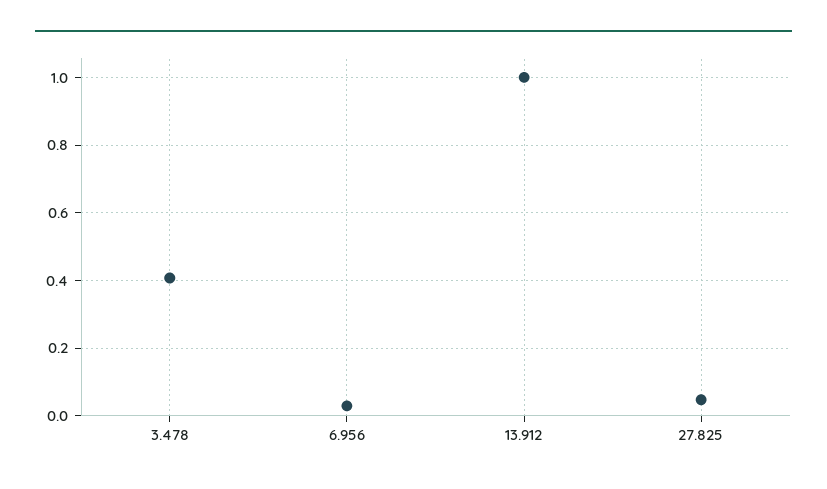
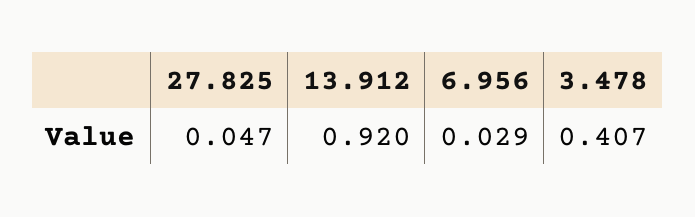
  {
    "3.478": 0.407,
    "6.956": 0.029,
-   "13.912": 1,
+   "13.912": 0.92,
    "27.825": 0.047
  }

